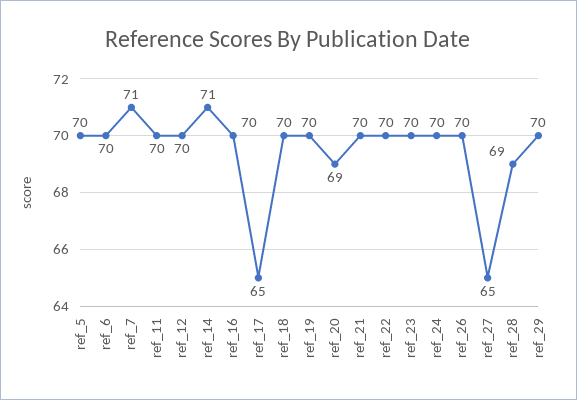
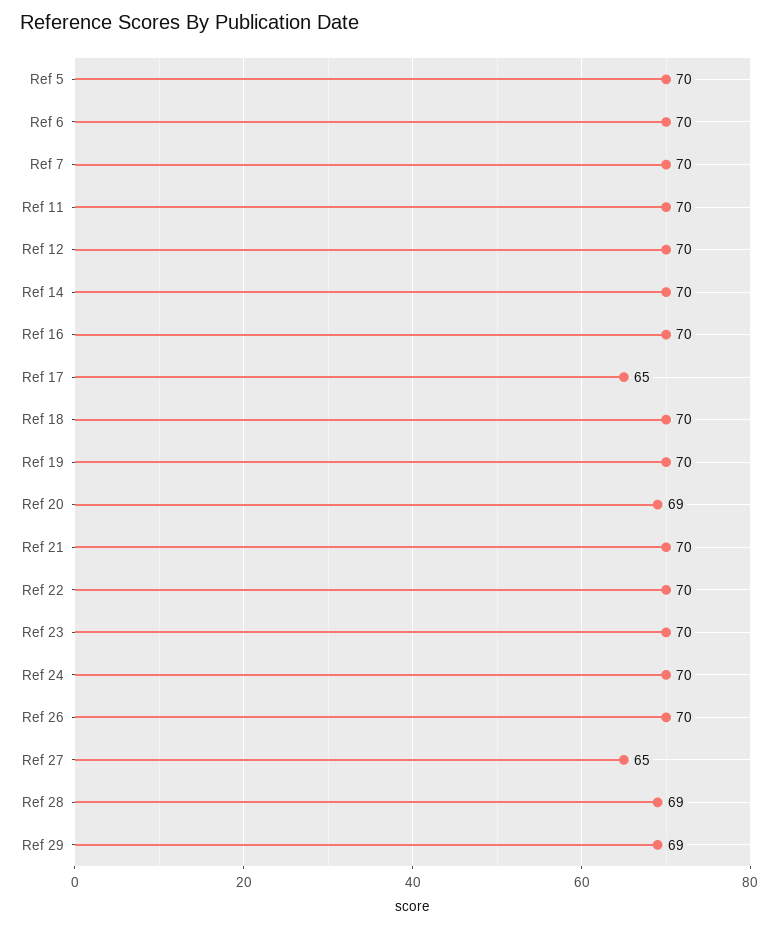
  {
    "ref_5": 70,
    "ref_6": 70,
-   "ref_7": 71,
+   "ref_7": 70,
    "ref_11": 70,
    "ref_12": 70,
-   "ref_14": 71,
+   "ref_14": 70,
    "ref_16": 70,
    "ref_17": 65,
    "ref_18": 70,
    "ref_19": 70,
    "ref_20": 69,
    "ref_21": 70,
    "ref_22": 70,
    "ref_23": 70,
    "ref_24": 70,
    "ref_26": 70,
    "ref_27": 65,
    "ref_28": 69,
-   "ref_29": 70
+   "ref_29": 69
  }

